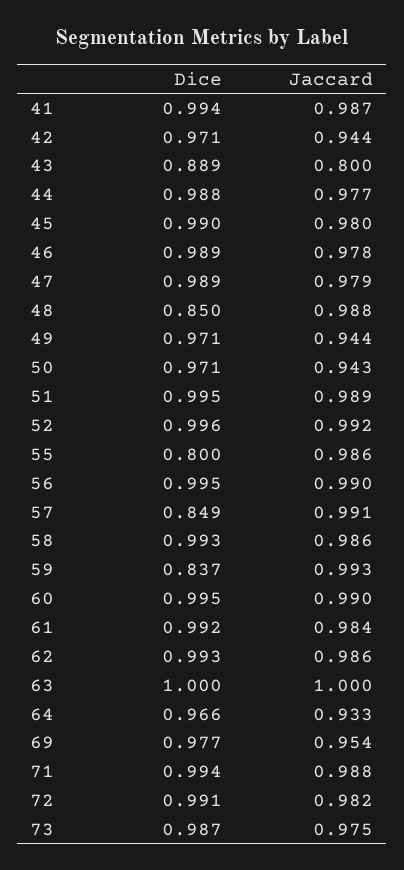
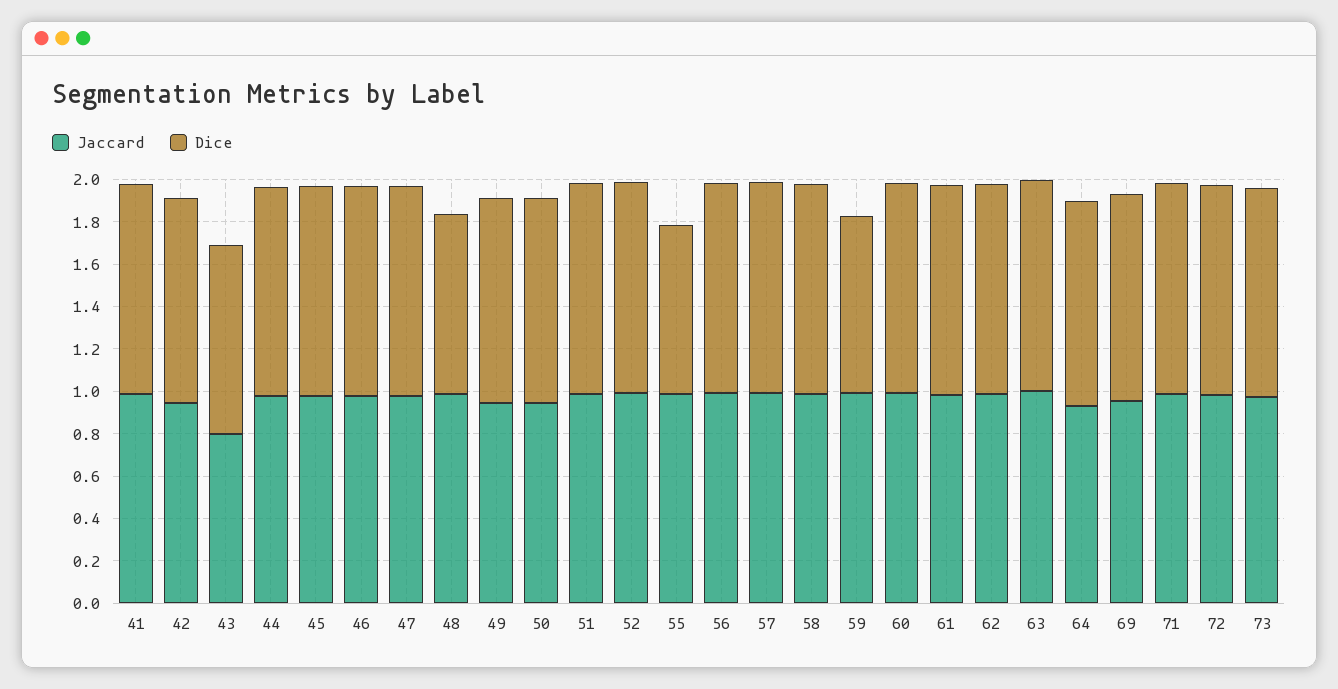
  {
    "Dice": {
      "41": 0.994,
      "42": 0.971,
      "43": 0.889,
      "44": 0.988,
      "45": 0.99,
      "46": 0.989,
      "47": 0.989,
      "48": 0.85,
      "49": 0.971,
      "50": 0.971,
      "51": 0.995,
      "52": 0.996,
      "55": 0.8,
      "56": 0.995,
-     "57": 0.849,
+     "57": 1,
      "58": 0.993,
      "59": 0.837,
      "60": 0.995,
      "61": 0.992,
      "62": 0.993,
      "63": 1,
      "64": 0.966,
      "69": 0.977,
      "71": 0.994,
      "72": 0.991,
      "73": 0.987
    },
    "Jaccard": {
      "41": 0.987,
      "42": 0.944,
      "43": 0.8,
      "44": 0.977,
      "45": 0.98,
      "46": 0.978,
      "47": 0.979,
      "48": 0.988,
      "49": 0.944,
      "50": 0.943,
      "51": 0.989,
      "52": 0.992,
      "55": 0.986,
      "56": 0.99,
      "57": 0.991,
      "58": 0.986,
      "59": 0.993,
      "60": 0.99,
      "61": 0.984,
      "62": 0.986,
      "63": 1,
      "64": 0.933,
      "69": 0.954,
      "71": 0.988,
      "72": 0.982,
      "73": 0.975
    }
  }

